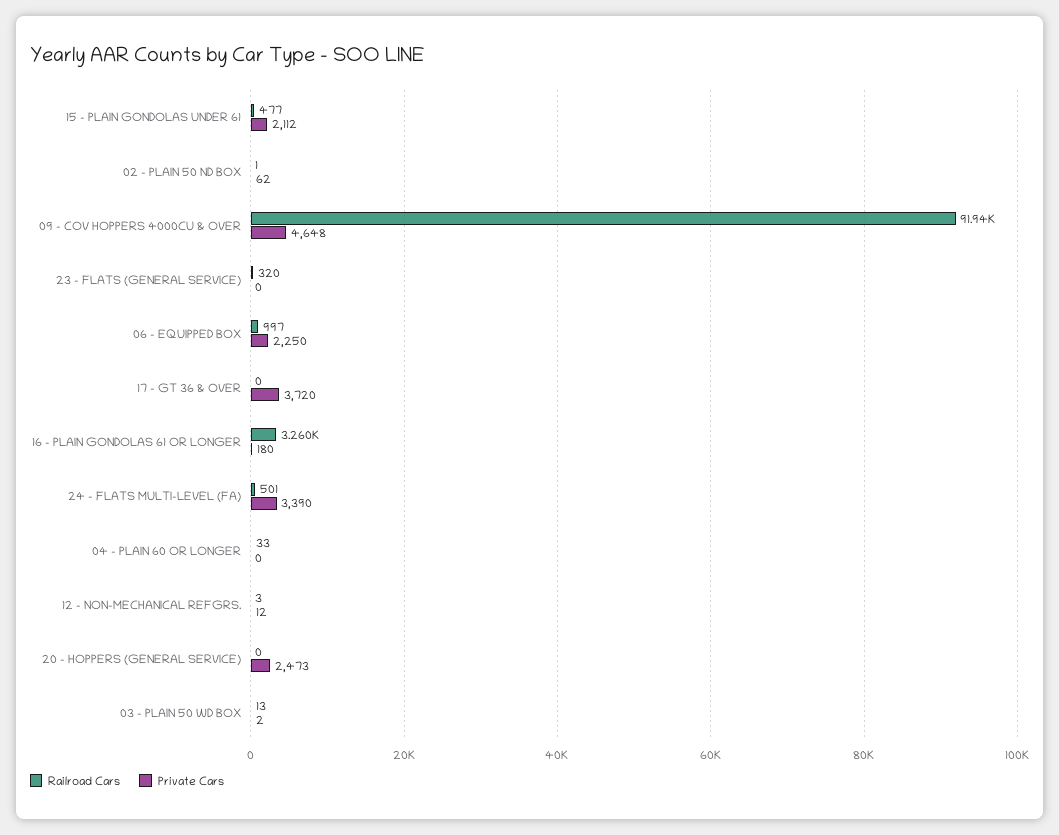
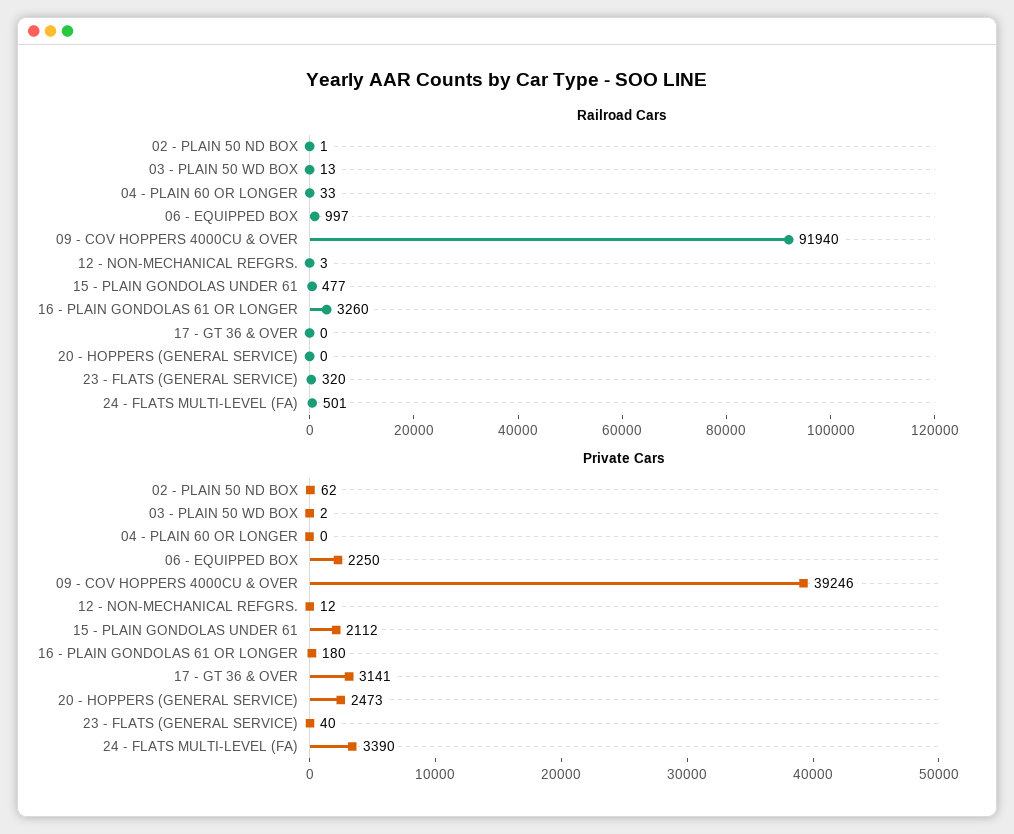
  {
    "Railroad Cars": {
      "15 - PLAIN GONDOLAS UNDER 61": 477,
      "02 - PLAIN 50 ND BOX": 1,
      "09 - COV HOPPERS 4000CU & OVER": 91940,
      "23 - FLATS (GENERAL SERVICE)": 320,
      "06 - EQUIPPED BOX": 997,
      "17 - GT 36 & OVER": 0,
      "16 - PLAIN GONDOLAS 61 OR LONGER": 3260,
      "24 - FLATS MULTI-LEVEL (FA)": 501,
      "04 - PLAIN 60 OR LONGER": 33,
      "12 - NON-MECHANICAL REFGRS.": 3,
      "20 - HOPPERS (GENERAL SERVICE)": 0,
      "03 - PLAIN 50 WD BOX": 13
    },
    "Private Cars": {
      "15 - PLAIN GONDOLAS UNDER 61": 2112,
      "02 - PLAIN 50 ND BOX": 62,
-     "09 - COV HOPPERS 4000CU & OVER": 4648,
+     "09 - COV HOPPERS 4000CU & OVER": 39246,
-     "23 - FLATS (GENERAL SERVICE)": 0,
+     "23 - FLATS (GENERAL SERVICE)": 40,
      "06 - EQUIPPED BOX": 2250,
-     "17 - GT 36 & OVER": 3720,
+     "17 - GT 36 & OVER": 3141,
      "16 - PLAIN GONDOLAS 61 OR LONGER": 180,
      "24 - FLATS MULTI-LEVEL (FA)": 3390,
      "04 - PLAIN 60 OR LONGER": 0,
      "12 - NON-MECHANICAL REFGRS.": 12,
      "20 - HOPPERS (GENERAL SERVICE)": 2473,
      "03 - PLAIN 50 WD BOX": 2
    }
  }

